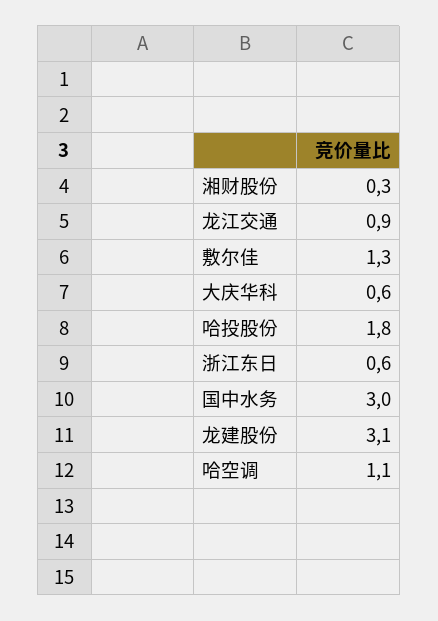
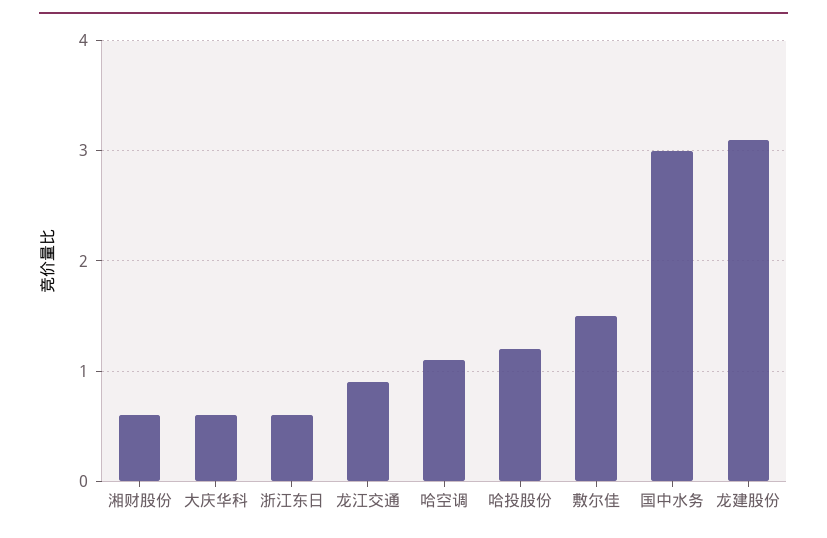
  {
-   "湘财股份": 0.3,
+   "湘财股份": 0.6,
    "龙江交通": 0.9,
-   "敷尔佳": 1.3,
+   "敷尔佳": 1.5,
    "大庆华科": 0.6,
-   "哈投股份": 1.8,
+   "哈投股份": 1.2,
    "浙江东日": 0.6,
    "国中水务": 3,
    "龙建股份": 3.1,
    "哈空调": 1.1
  }

